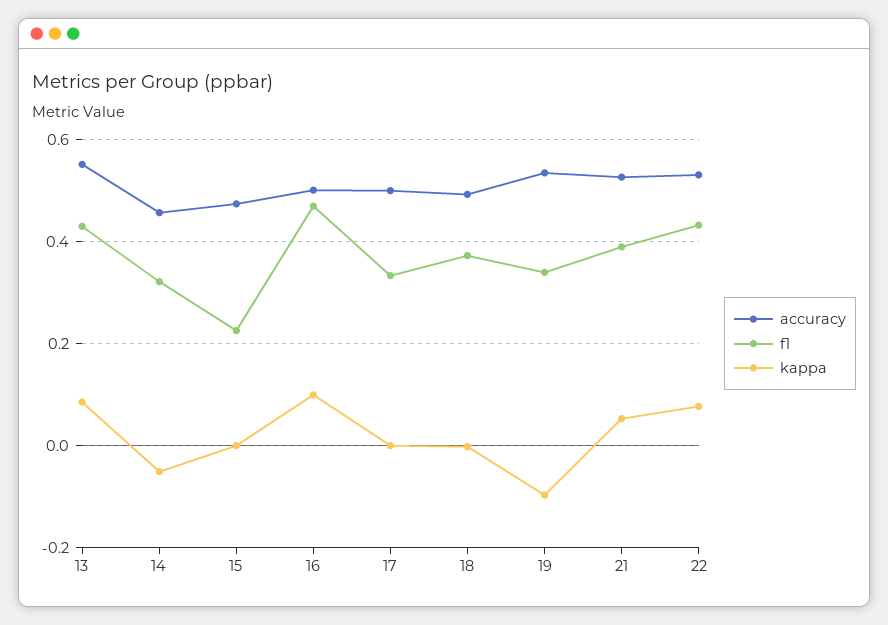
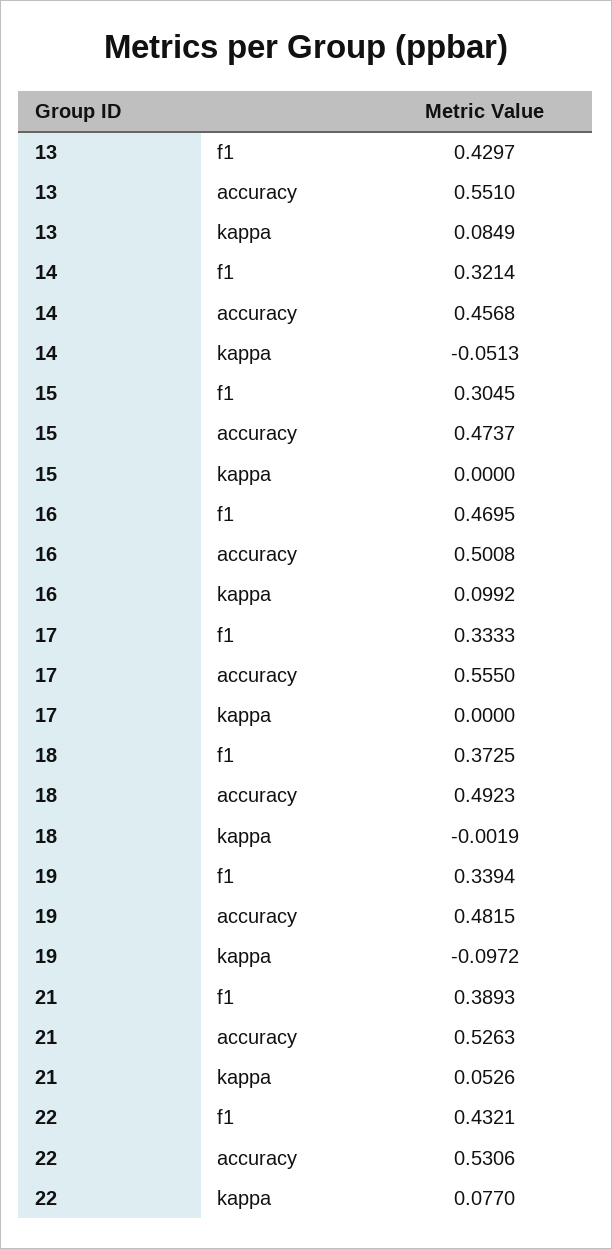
  {
    "accuracy": {
      "13": 0.551,
      "14": 0.4568,
      "15": 0.4737,
      "16": 0.5008,
-     "17": 0.5,
+     "17": 0.555,
      "18": 0.4923,
-     "19": 0.54,
+     "19": 0.4815,
      "21": 0.5263,
      "22": 0.5306
    },
    "f1": {
      "13": 0.4297,
      "14": 0.3214,
-     "15": 0.22,
+     "15": 0.3045,
      "16": 0.4695,
      "17": 0.3333,
      "18": 0.3725,
      "19": 0.3394,
      "21": 0.3893,
      "22": 0.4321
    },
    "kappa": {
      "13": 0.0849,
      "14": -0.0513,
      "15": 0,
      "16": 0.0992,
      "17": 0,
      "18": -0.0019,
      "19": -0.0972,
      "21": 0.0526,
      "22": 0.077
    }
  }

